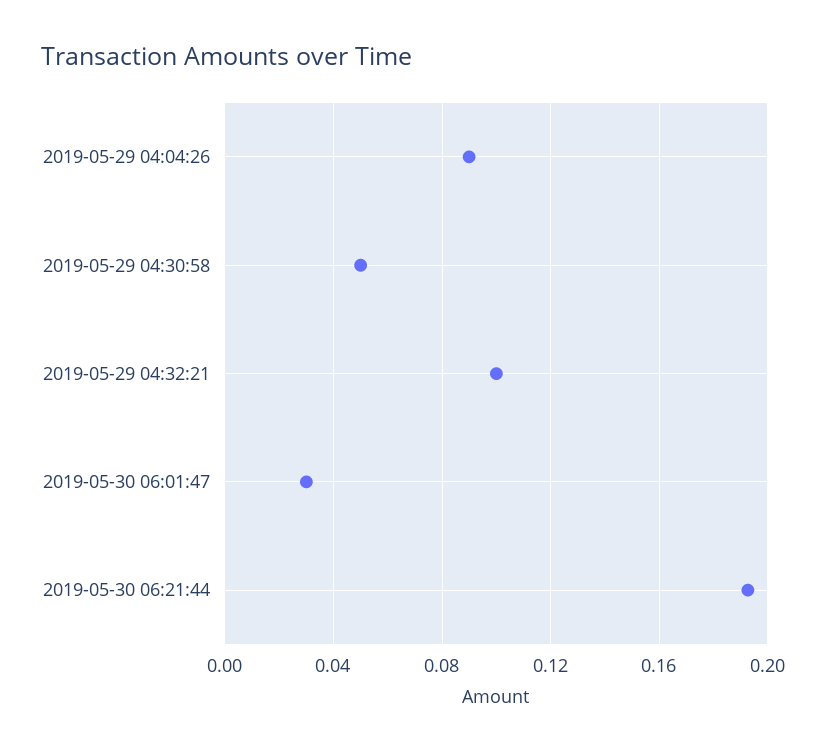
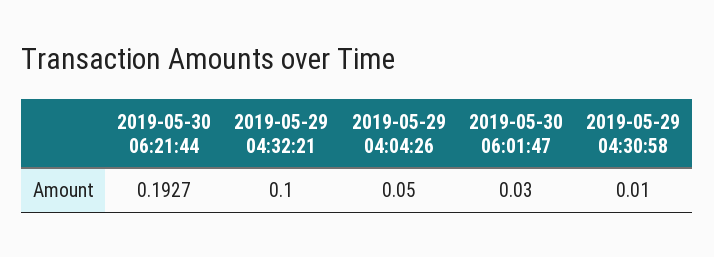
  {
-   "2019-05-29 04:04:26": 0.09,
+   "2019-05-29 04:04:26": 0.05,
-   "2019-05-29 04:30:58": 0.05,
+   "2019-05-29 04:30:58": 0.01,
    "2019-05-29 04:32:21": 0.1,
    "2019-05-30 06:01:47": 0.03,
    "2019-05-30 06:21:44": 0.1927
  }

